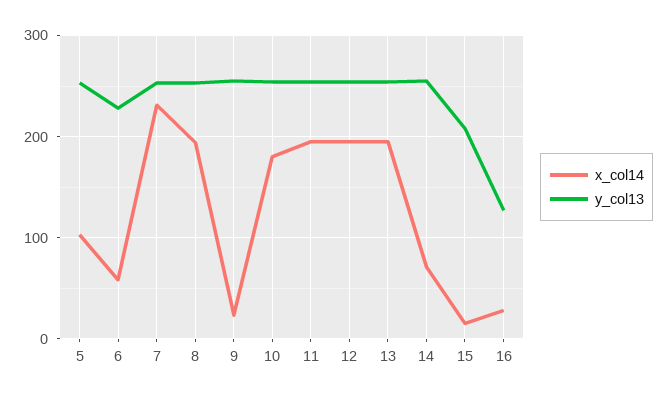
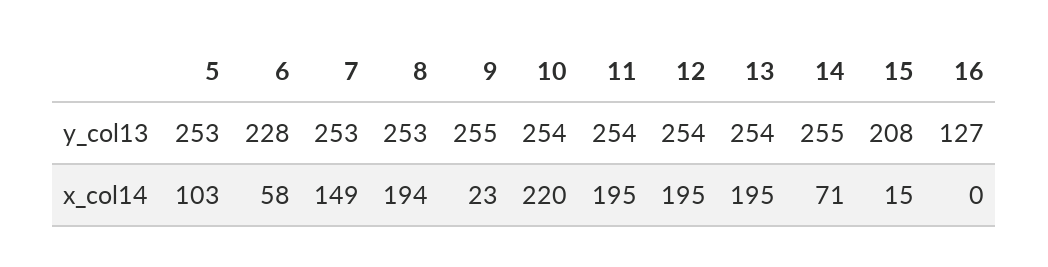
  {
    "x_col14": {
      "5": 103,
      "6": 58,
-     "7": 230,
+     "7": 149,
      "8": 194,
      "9": 23,
-     "10": 180,
+     "10": 220,
      "11": 195,
      "12": 195,
      "13": 195,
      "14": 71,
      "15": 15,
-     "16": 30
+     "16": 0
    },
    "y_col13": {
      "5": 253,
      "6": 228,
      "7": 253,
      "8": 253,
      "9": 255,
      "10": 254,
      "11": 254,
      "12": 254,
      "13": 254,
      "14": 255,
      "15": 208,
      "16": 127
    }
  }

